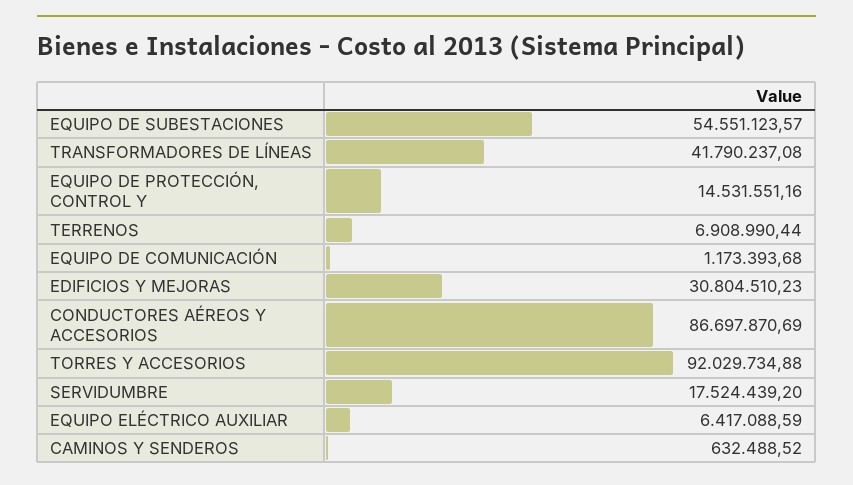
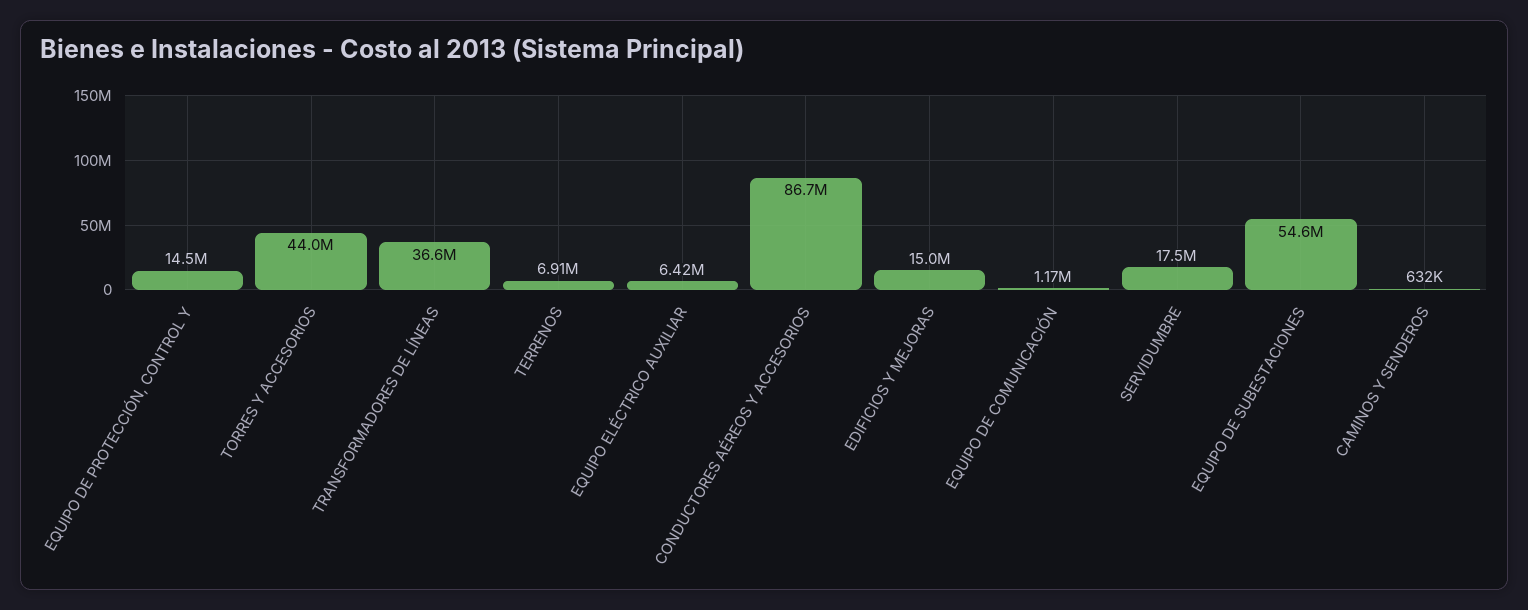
  {
    "EQUIPO DE SUBESTACIONES": 54551123.57,
-   "TRANSFORMADORES DE LÍNEAS": 41790237.08,
+   "TRANSFORMADORES DE LÍNEAS": 36600000,
    "EQUIPO DE PROTECCIÓN, CONTROL Y": 14531551.16,
    "TERRENOS": 6908990.44,
    "EQUIPO DE COMUNICACIÓN": 1173393.68,
-   "EDIFICIOS Y MEJORAS": 30804510.23,
+   "EDIFICIOS Y MEJORAS": 15000000,
    "CONDUCTORES AÉREOS Y ACCESORIOS": 86697870.69,
-   "TORRES Y ACCESORIOS": 92029734.88,
+   "TORRES Y ACCESORIOS": 44000000,
    "SERVIDUMBRE": 17524439.2,
    "EQUIPO ELÉCTRICO AUXILIAR": 6417088.59,
    "CAMINOS Y SENDEROS": 632488.52
  }

